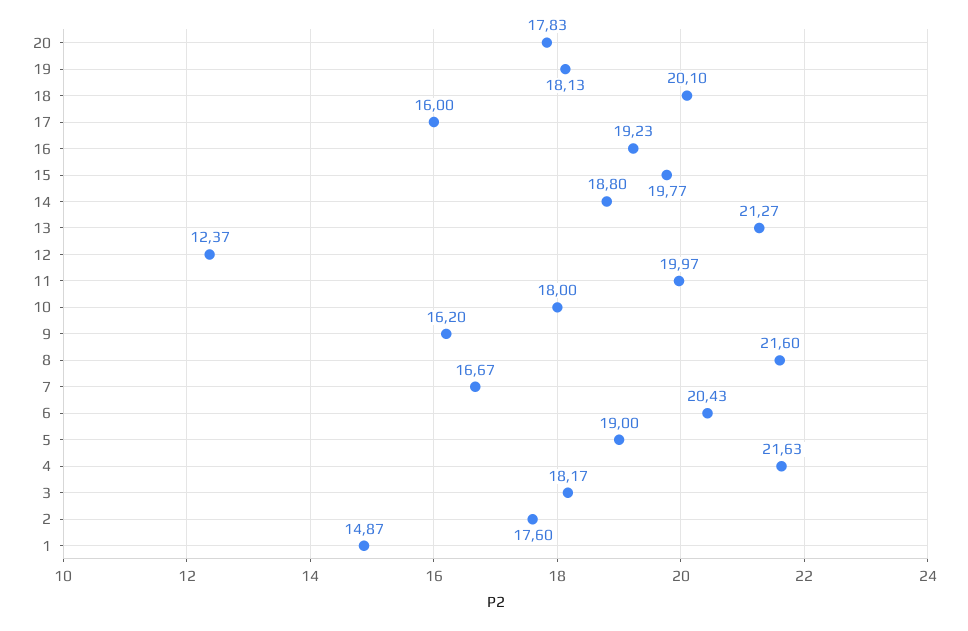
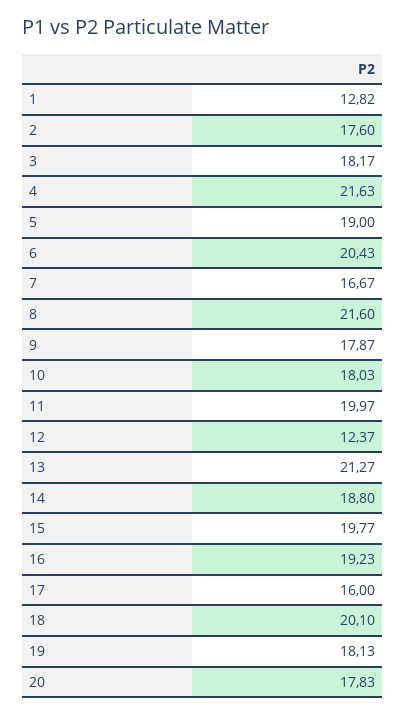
  {
    "20": 17.83,
    "19": 18.13,
    "18": 20.1,
    "17": 16,
    "16": 19.23,
    "15": 19.77,
    "14": 18.8,
    "13": 21.27,
    "12": 12.37,
    "11": 19.97,
-   "10": 18,
+   "10": 18.03,
-   "9": 16.2,
+   "9": 17.87,
    "8": 21.6,
    "7": 16.67,
    "6": 20.43,
    "5": 19,
    "4": 21.63,
    "3": 18.17,
    "2": 17.6,
-   "1": 14.87
+   "1": 12.82
  }

